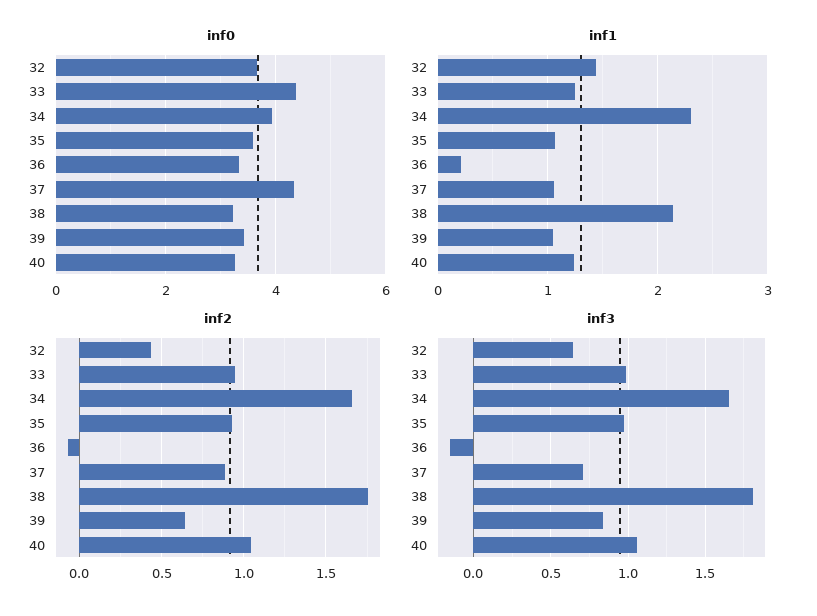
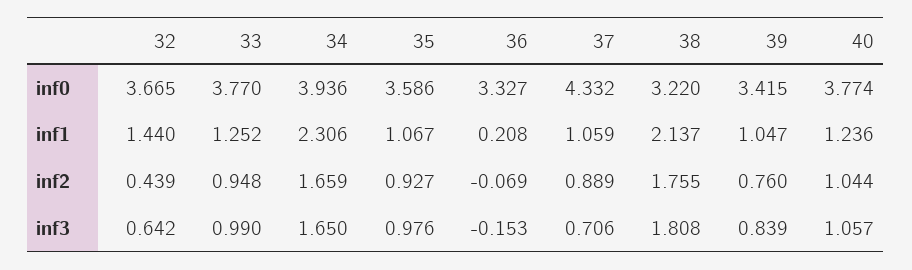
  {
    "inf0": {
      "32": 3.665,
-     "33": 4.4,
+     "33": 3.77,
      "34": 3.936,
      "35": 3.586,
      "36": 3.327,
      "37": 4.332,
      "38": 3.22,
      "39": 3.415,
-     "40": 3.2
+     "40": 3.774
    },
    "inf1": {
      "32": 1.44,
      "33": 1.252,
      "34": 2.306,
      "35": 1.067,
      "36": 0.208,
      "37": 1.059,
      "38": 2.137,
      "39": 1.047,
      "40": 1.236
    },
    "inf2": {
      "32": 0.439,
      "33": 0.948,
      "34": 1.659,
      "35": 0.927,
      "36": -0.069,
      "37": 0.889,
      "38": 1.755,
-     "39": 0.65,
+     "39": 0.76,
      "40": 1.044
    },
    "inf3": {
      "32": 0.642,
      "33": 0.99,
      "34": 1.65,
      "35": 0.976,
      "36": -0.153,
      "37": 0.706,
      "38": 1.808,
      "39": 0.839,
      "40": 1.057
    }
  }

